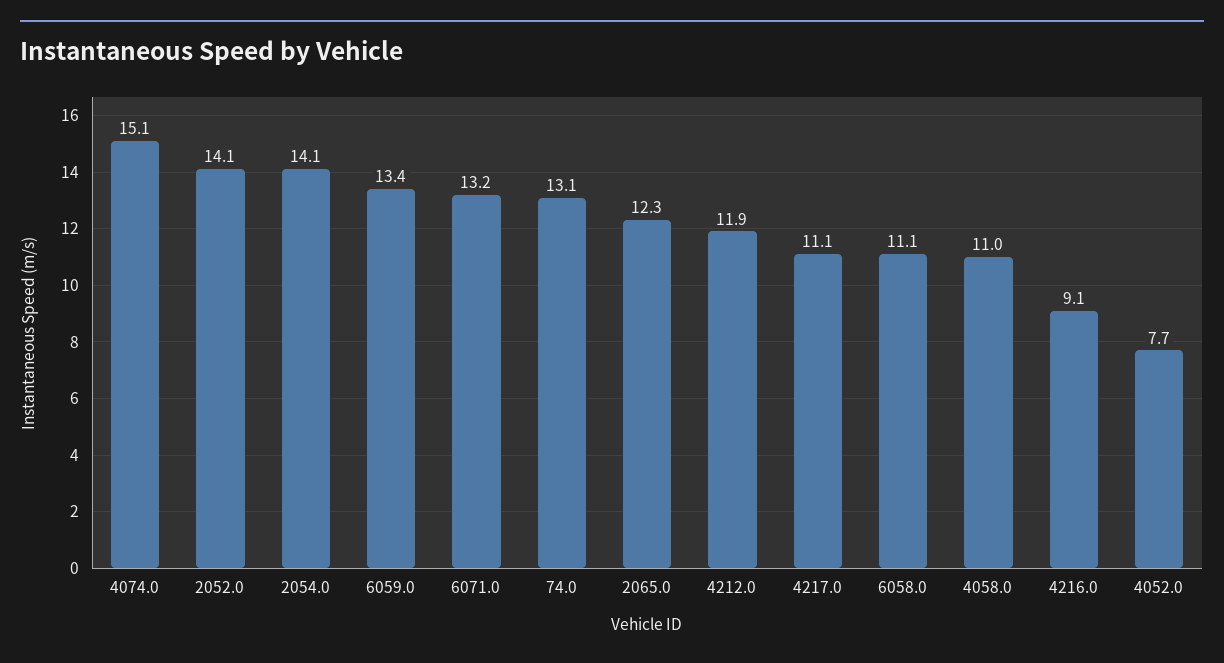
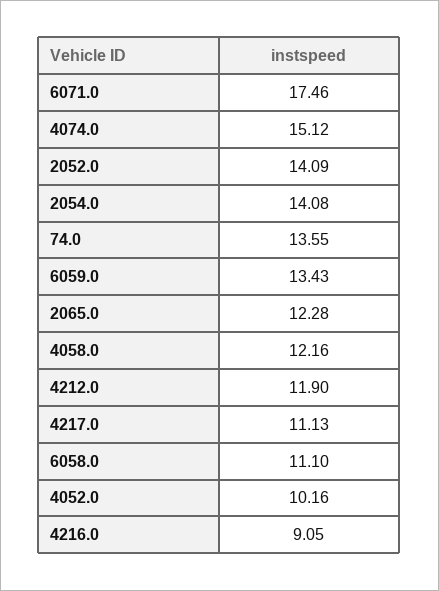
  {
    "4074.0": 15.12,
    "2052.0": 14.09,
    "2054.0": 14.08,
    "6059.0": 13.43,
-   "6071.0": 13.2,
+   "6071.0": 17.46,
-   "74.0": 13.1,
+   "74.0": 13.55,
    "2065.0": 12.28,
    "4212.0": 11.9,
    "4217.0": 11.13,
    "6058.0": 11.1,
-   "4058.0": 11,
+   "4058.0": 12.16,
    "4216.0": 9.05,
-   "4052.0": 7.7
+   "4052.0": 10.16
  }

